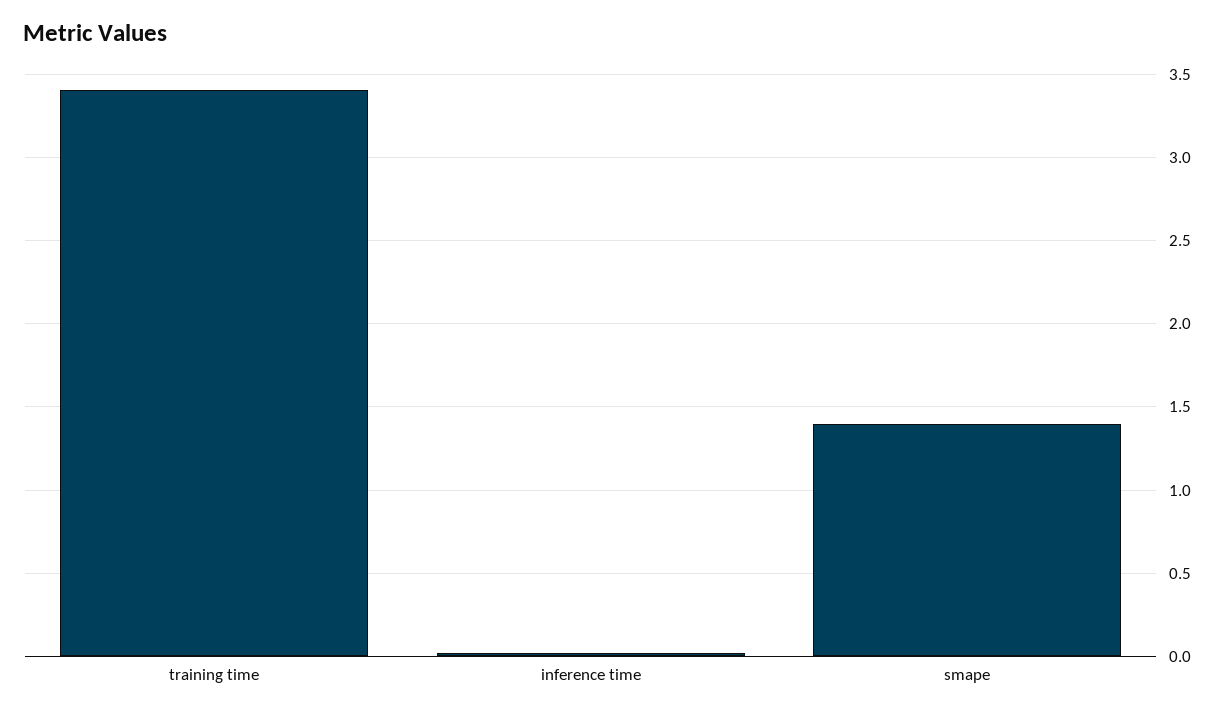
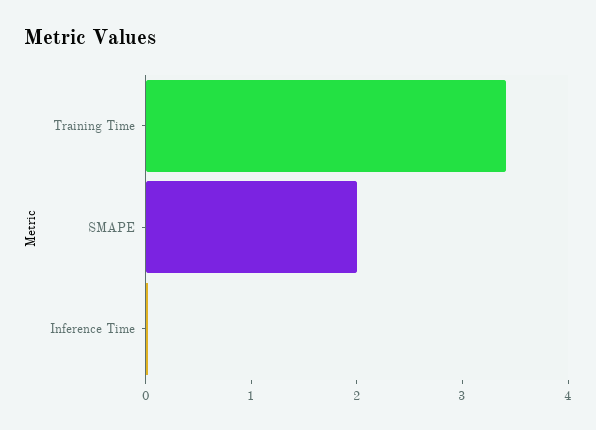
  {
    "training time": 3.4,
    "inference time": 0,
-   "smape": 1.4
+   "smape": 2
  }

